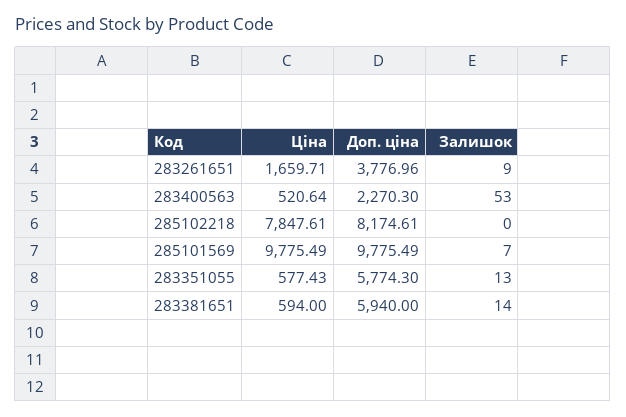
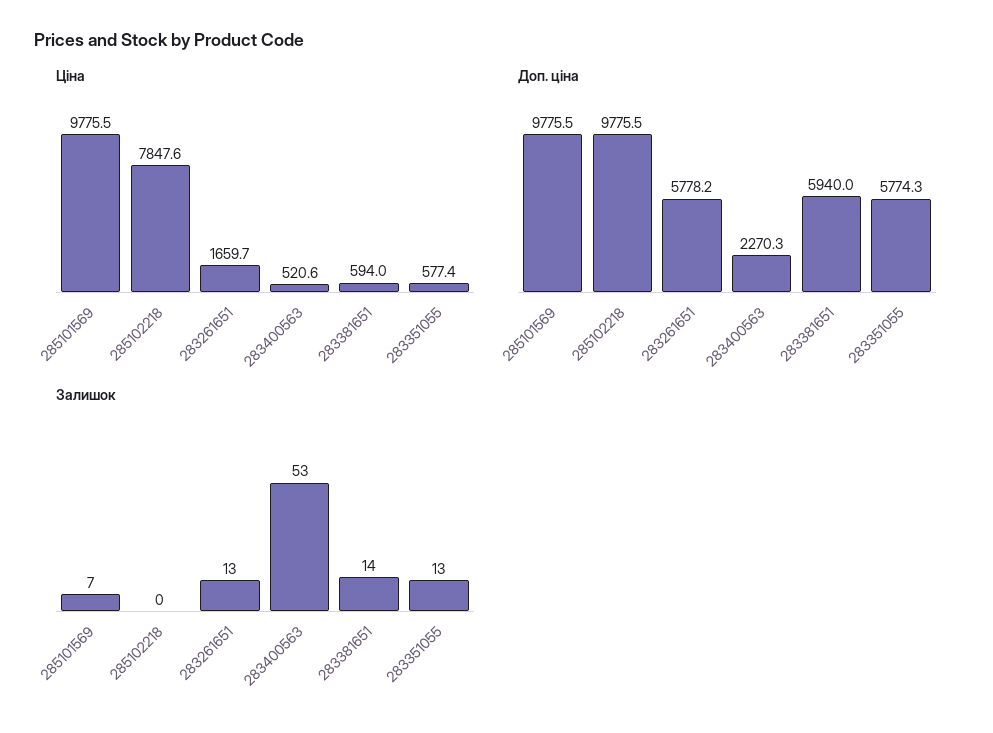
  {
    "Ціна": {
      "283261651": 1659.71,
      "283400563": 520.64,
      "285102218": 7847.61,
      "285101569": 9775.49,
      "283351055": 577.43,
      "283381651": 594
    },
    "Доп. ціна": {
-     "283261651": 3776.96,
+     "283261651": 5778.2,
      "283400563": 2270.3,
-     "285102218": 8174.61,
+     "285102218": 9775.5,
      "285101569": 9775.49,
      "283351055": 5774.3,
      "283381651": 5940
    },
    "Залишок": {
-     "283261651": 9,
+     "283261651": 13,
      "283400563": 53,
      "285102218": 0,
      "285101569": 7,
      "283351055": 13,
      "283381651": 14
    }
  }

